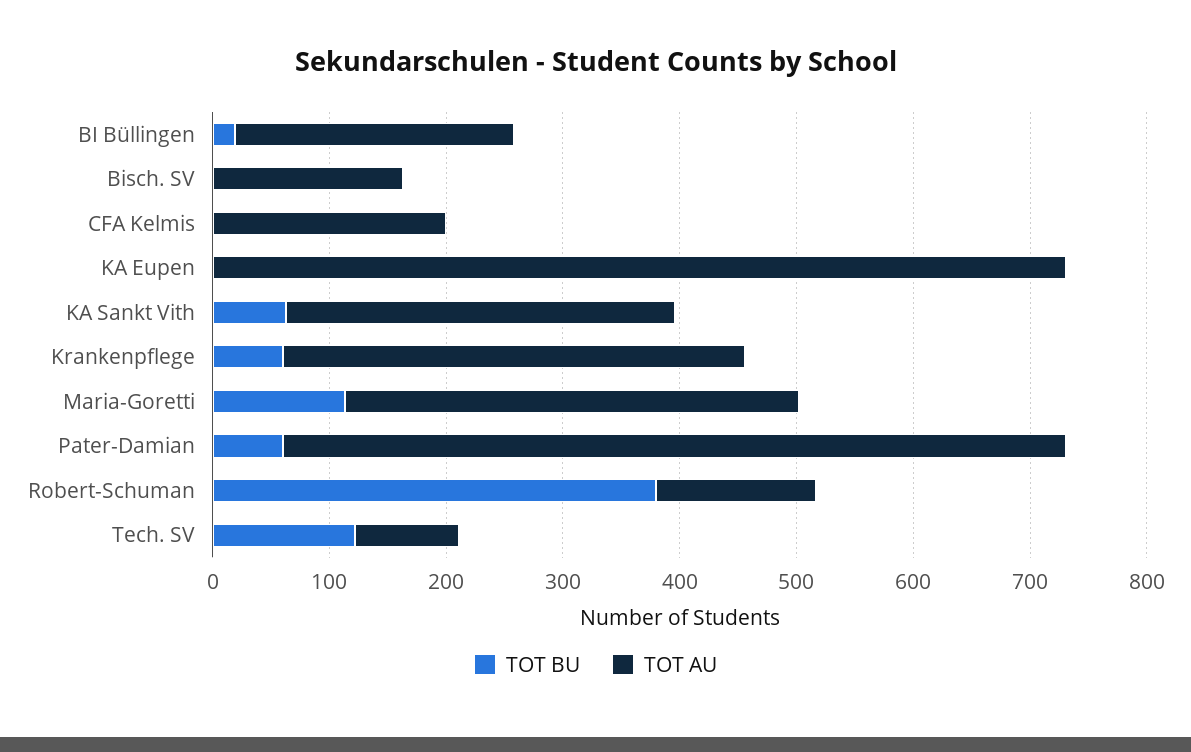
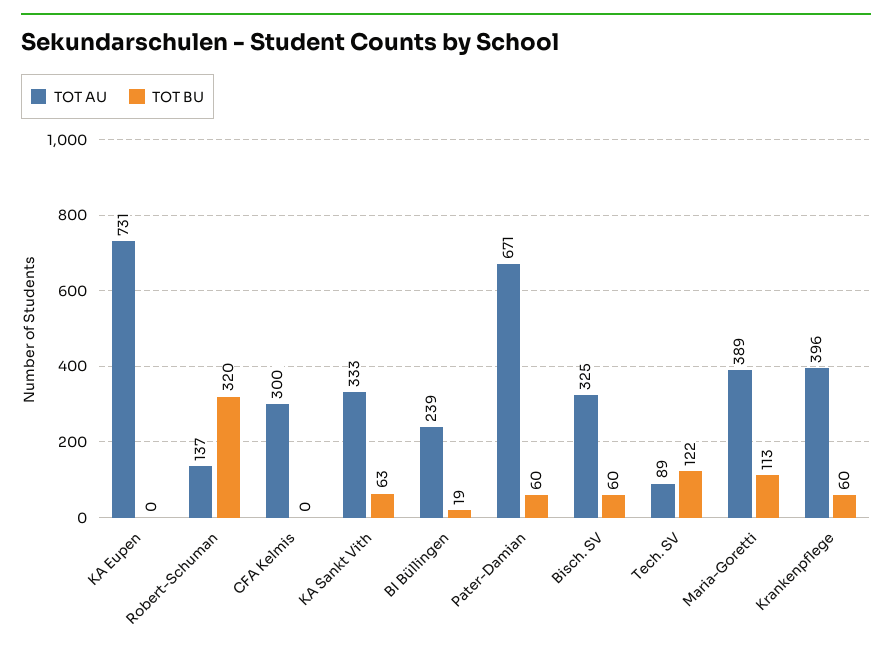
  {
    "TOT BU": {
      "BI Büllingen": 19,
-     "Bisch. SV": 0,
+     "Bisch. SV": 60,
      "CFA Kelmis": 0,
      "KA Eupen": 0,
      "KA Sankt Vith": 63,
      "Krankenpflege": 60,
      "Maria-Goretti": 113,
      "Pater-Damian": 60,
-     "Robert-Schuman": 380,
+     "Robert-Schuman": 320,
      "Tech. SV": 122
    },
    "TOT AU": {
      "BI Büllingen": 239,
-     "Bisch. SV": 160,
+     "Bisch. SV": 325,
-     "CFA Kelmis": 200,
+     "CFA Kelmis": 300,
      "KA Eupen": 731,
      "KA Sankt Vith": 333,
      "Krankenpflege": 396,
      "Maria-Goretti": 389,
      "Pater-Damian": 671,
      "Robert-Schuman": 137,
      "Tech. SV": 89
    }
  }

